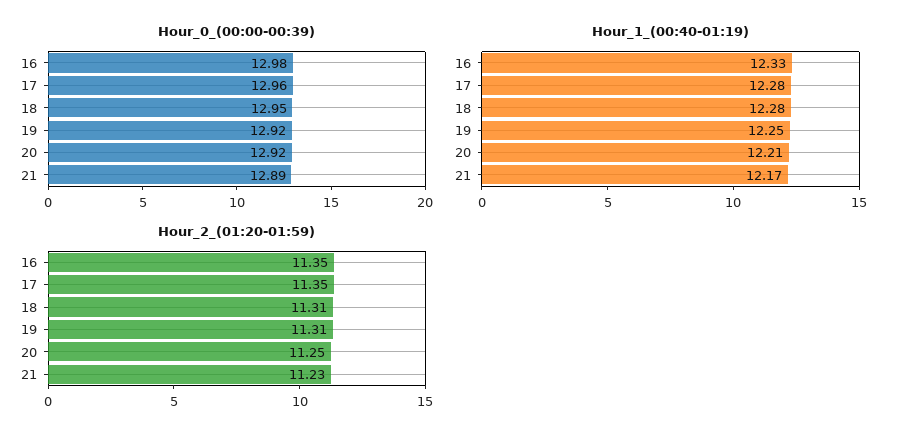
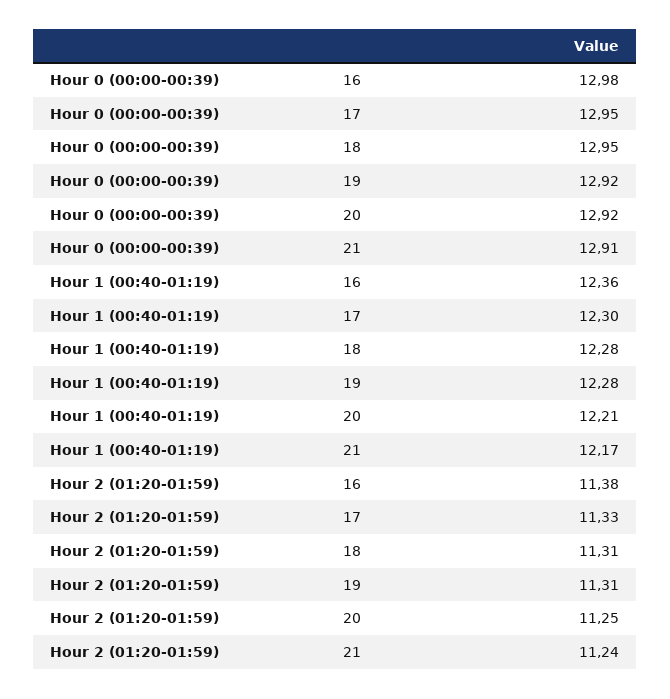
  {
    "Hour_0_(00:00-00:39)": {
      "16": 12.98,
-     "17": 12.96,
+     "17": 12.95,
      "18": 12.95,
      "19": 12.92,
      "20": 12.92,
-     "21": 12.89
+     "21": 12.91
    },
    "Hour_1_(00:40-01:19)": {
-     "16": 12.33,
+     "16": 12.36,
-     "17": 12.28,
+     "17": 12.3,
      "18": 12.28,
-     "19": 12.25,
+     "19": 12.28,
      "20": 12.21,
      "21": 12.17
    },
    "Hour_2_(01:20-01:59)": {
-     "16": 11.35,
+     "16": 11.38,
-     "17": 11.35,
+     "17": 11.33,
      "18": 11.31,
      "19": 11.31,
      "20": 11.25,
-     "21": 11.23
+     "21": 11.24
    }
  }

